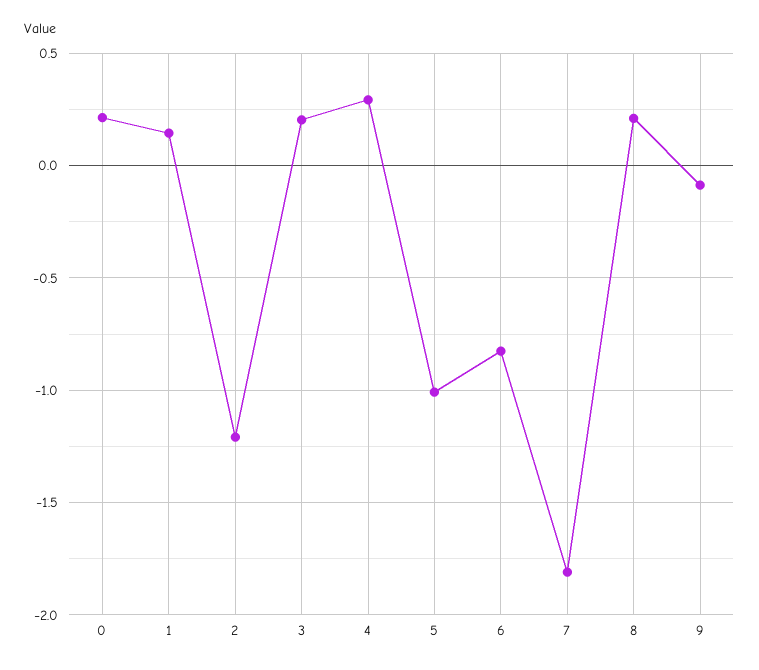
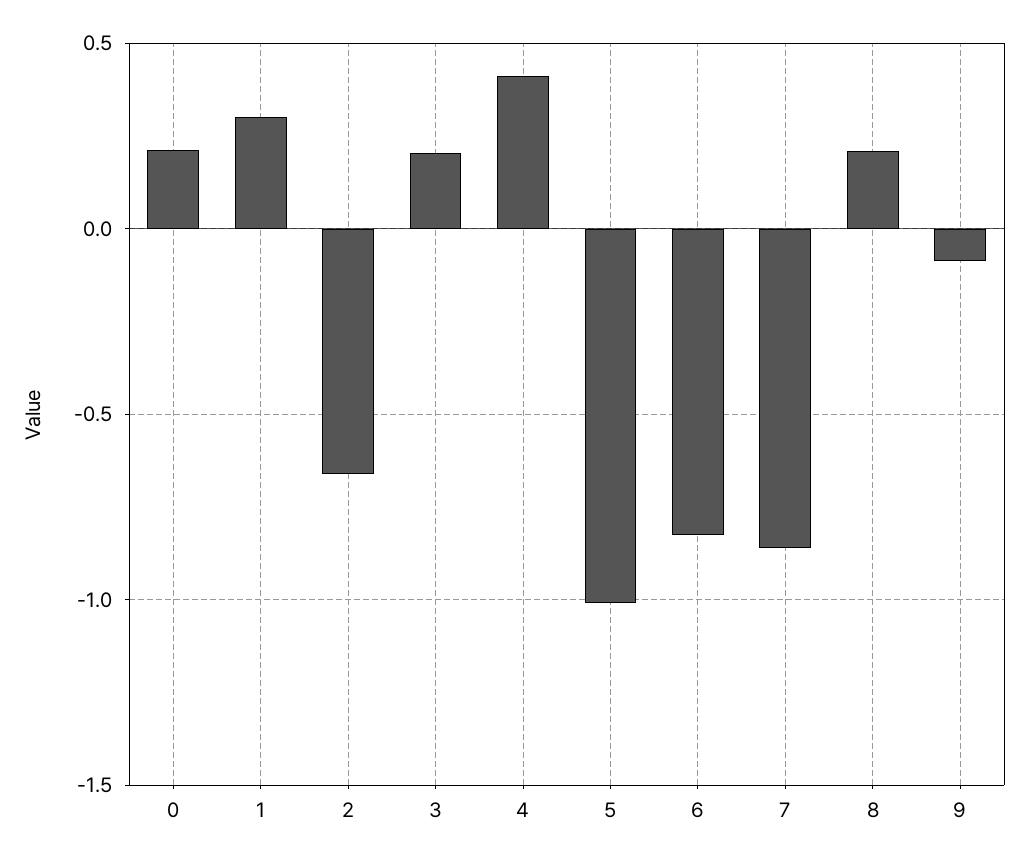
  {
    "0": 0.2,
-   "1": 0.15,
+   "1": 0.3,
-   "2": -1.2,
+   "2": -0.65,
    "3": 0.2,
-   "4": 0.3,
+   "4": 0.4,
    "5": -1,
    "6": -0.85,
-   "7": -1.8,
+   "7": -0.85,
    "8": 0.2,
    "9": -0.1
  }

